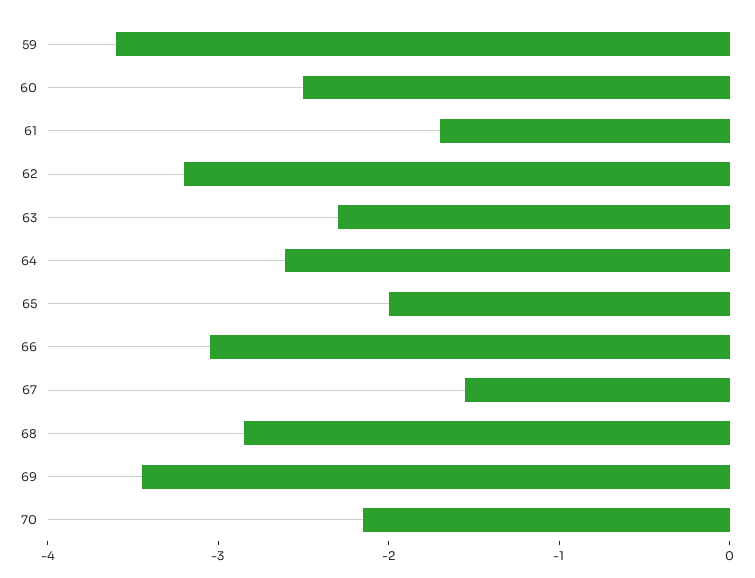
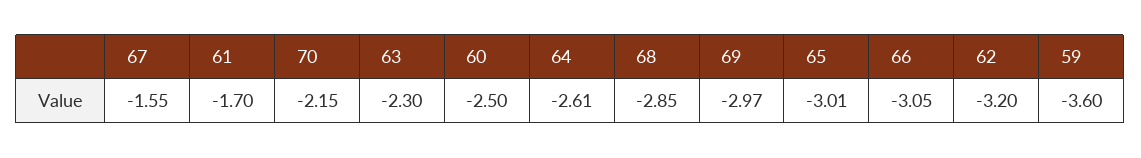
  {
    "59": -3.6,
    "60": -2.5,
    "61": -1.7,
    "62": -3.2,
    "63": -2.3,
    "64": -2.61,
-   "65": -2,
+   "65": -3.01,
    "66": -3.05,
    "67": -1.55,
    "68": -2.85,
-   "69": -3.4,
+   "69": -2.97,
    "70": -2.15
  }

